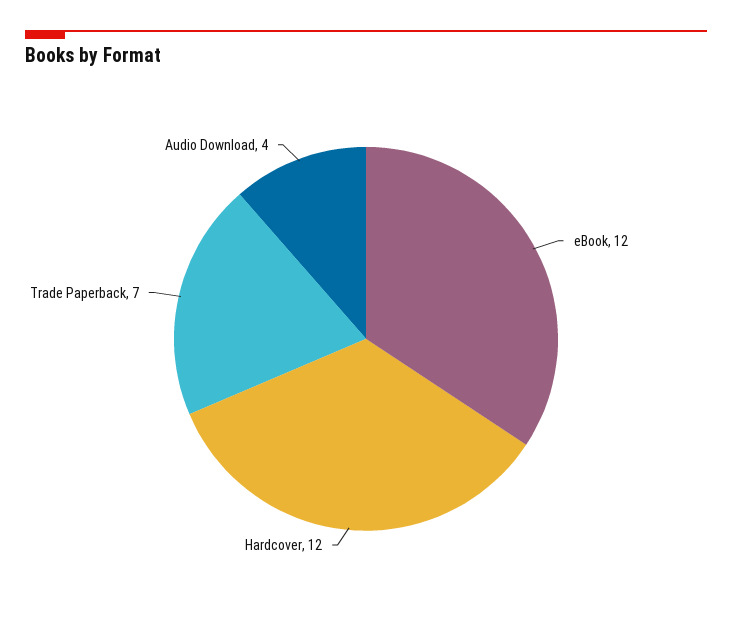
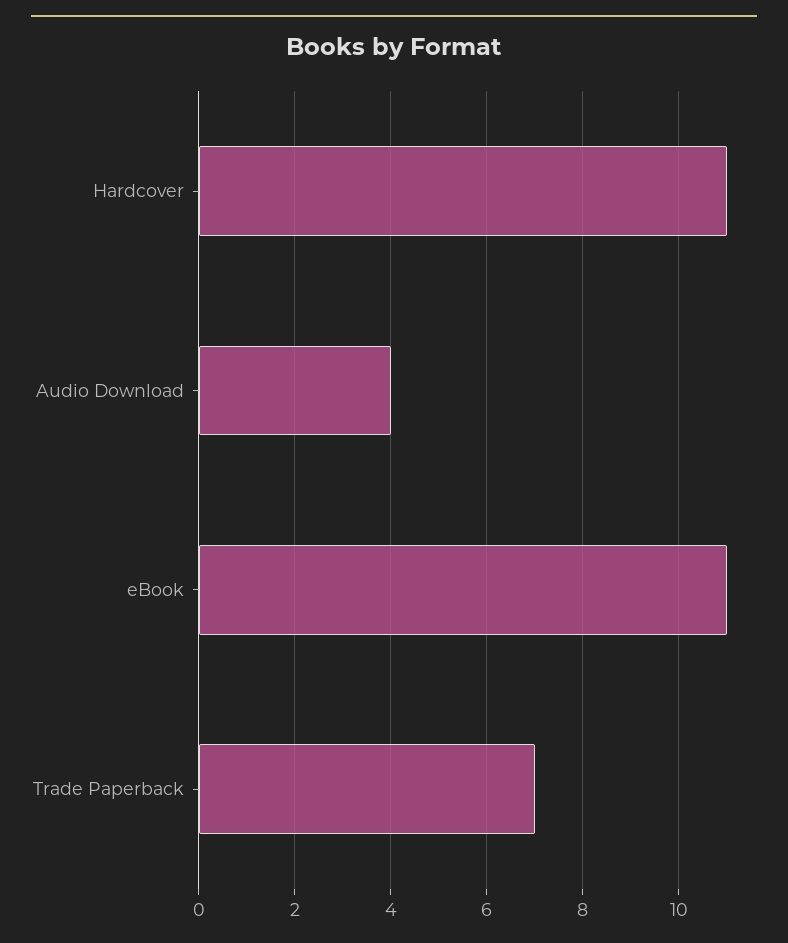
  {
-   "eBook": 12,
+   "eBook": 11,
-   "Hardcover": 12,
+   "Hardcover": 11,
    "Trade Paperback": 7,
    "Audio Download": 4
  }

